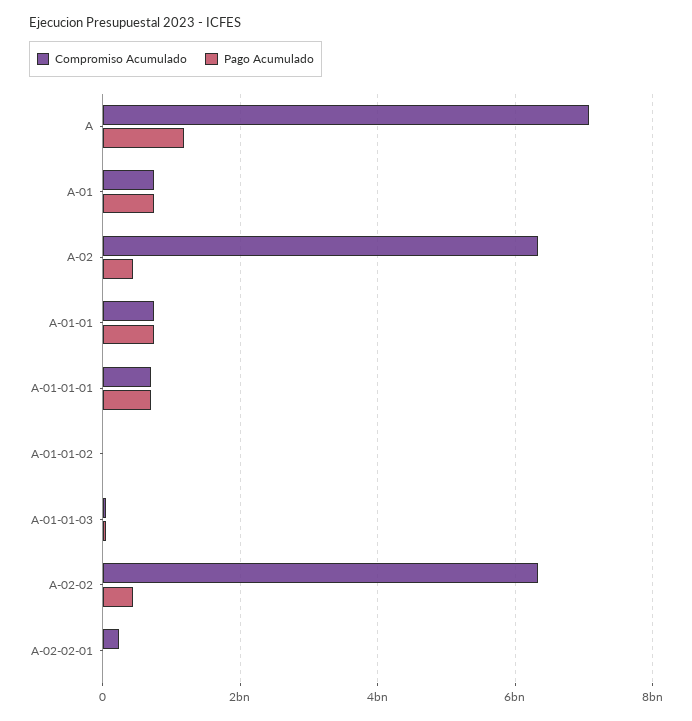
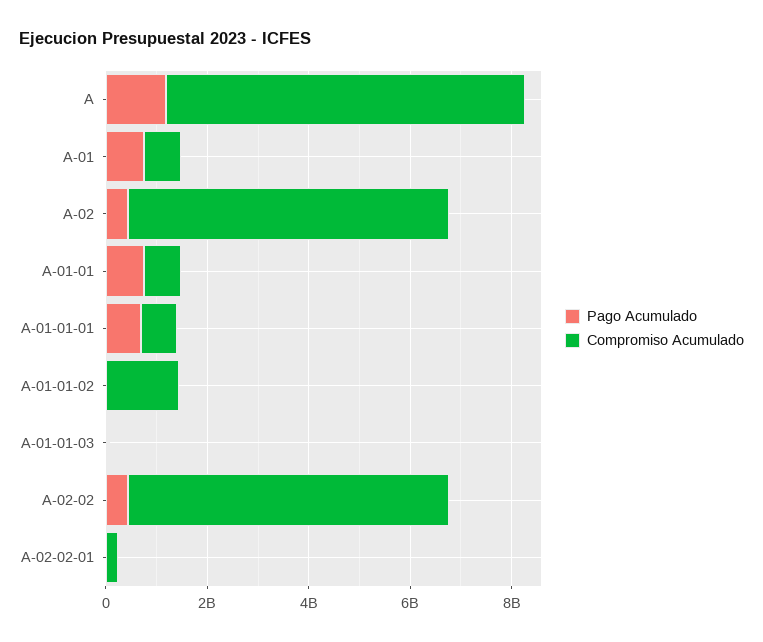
  {
    "Compromiso Acumulado": {
      "A": 7000000000,
      "A-01": 800000000,
      "A-02": 6400000000,
      "A-01-01": 800000000,
      "A-01-01-01": 600000000,
-     "A-01-01-02": 0,
+     "A-01-01-02": 1500000000,
      "A-01-01-03": 0,
      "A-02-02": 6400000000,
      "A-02-02-01": 200000000
    },
    "Pago Acumulado": {
      "A": 1200000000,
      "A-01": 800000000,
      "A-02": 400000000,
      "A-01-01": 800000000,
      "A-01-01-01": 600000000,
      "A-01-01-02": 0,
      "A-01-01-03": 0,
      "A-02-02": 400000000,
      "A-02-02-01": 0
    }
  }

